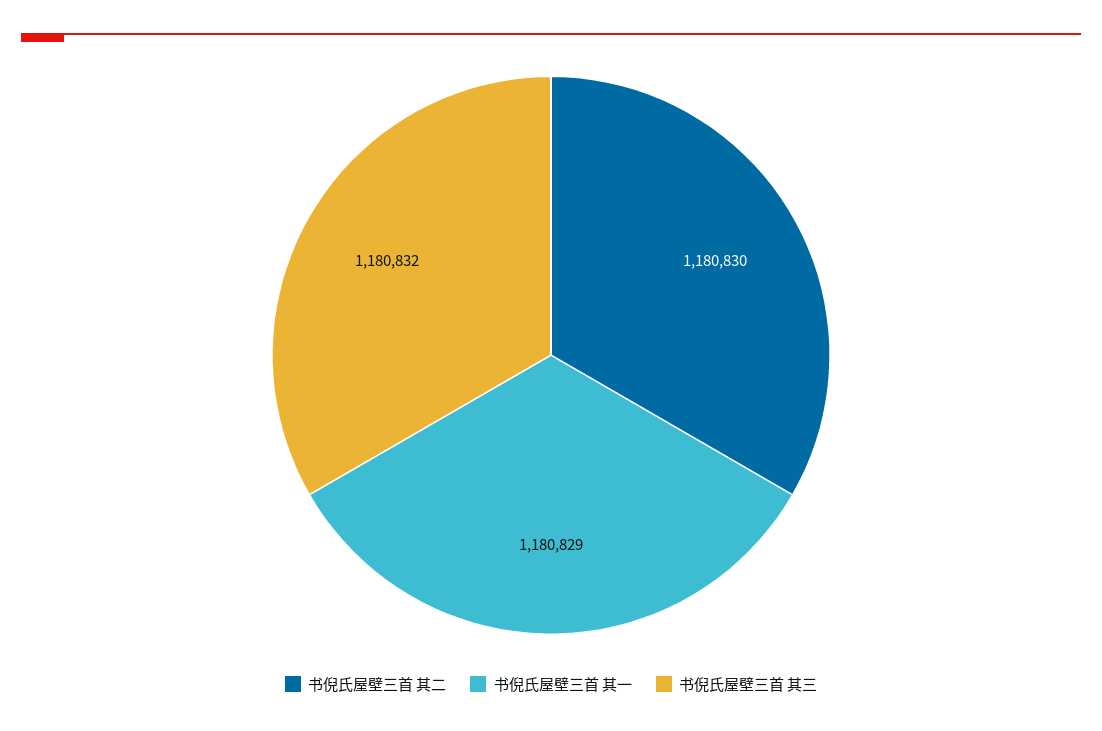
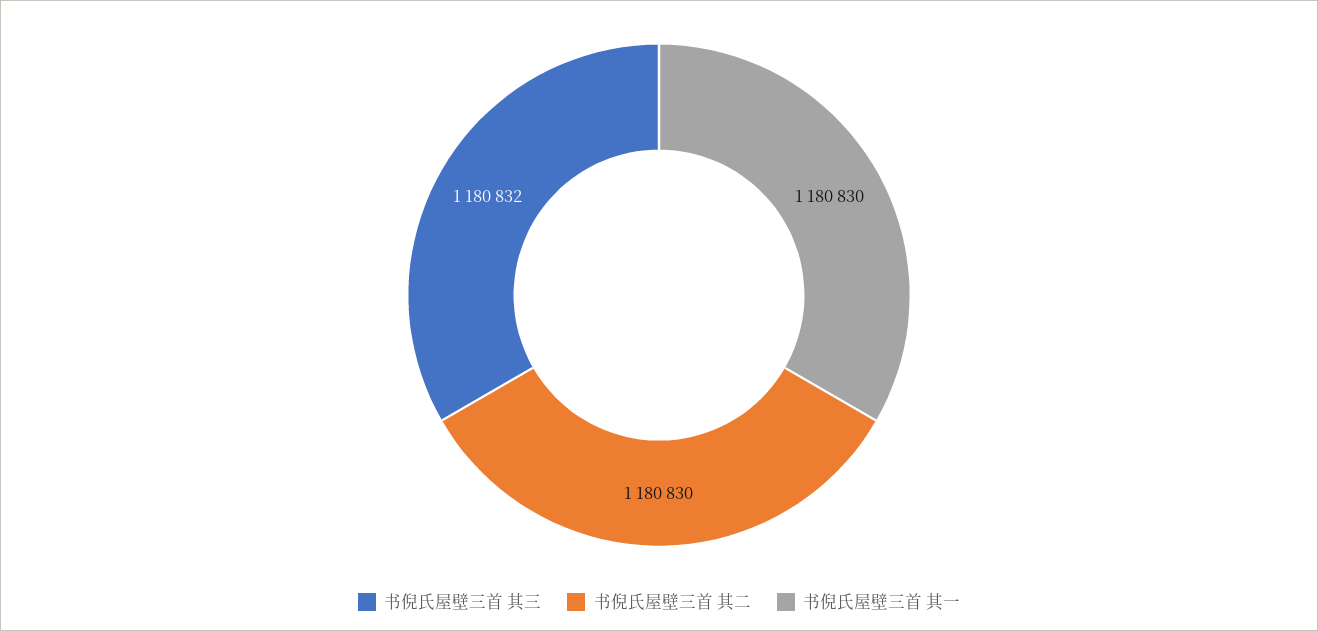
  {
    "书倪氏屋壁三首 其二": 1180830,
-   "书倪氏屋壁三首 其一": 1180829,
+   "书倪氏屋壁三首 其一": 1180830,
    "书倪氏屋壁三首 其三": 1180832
  }

